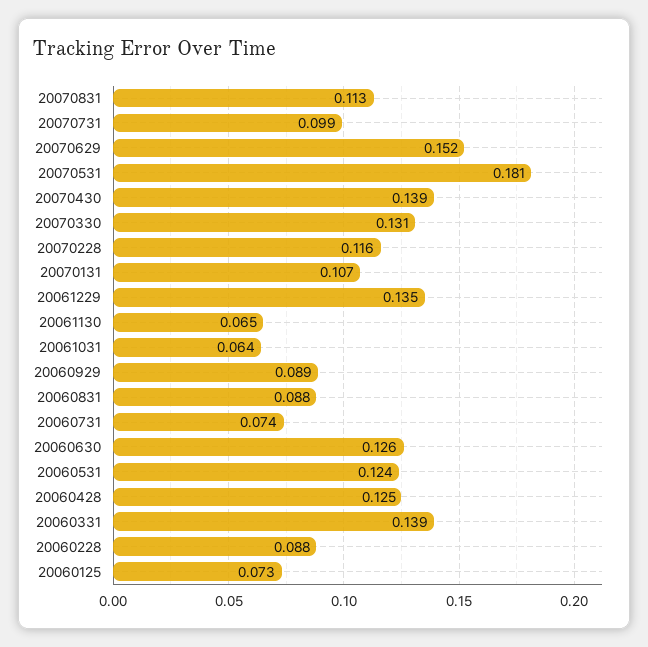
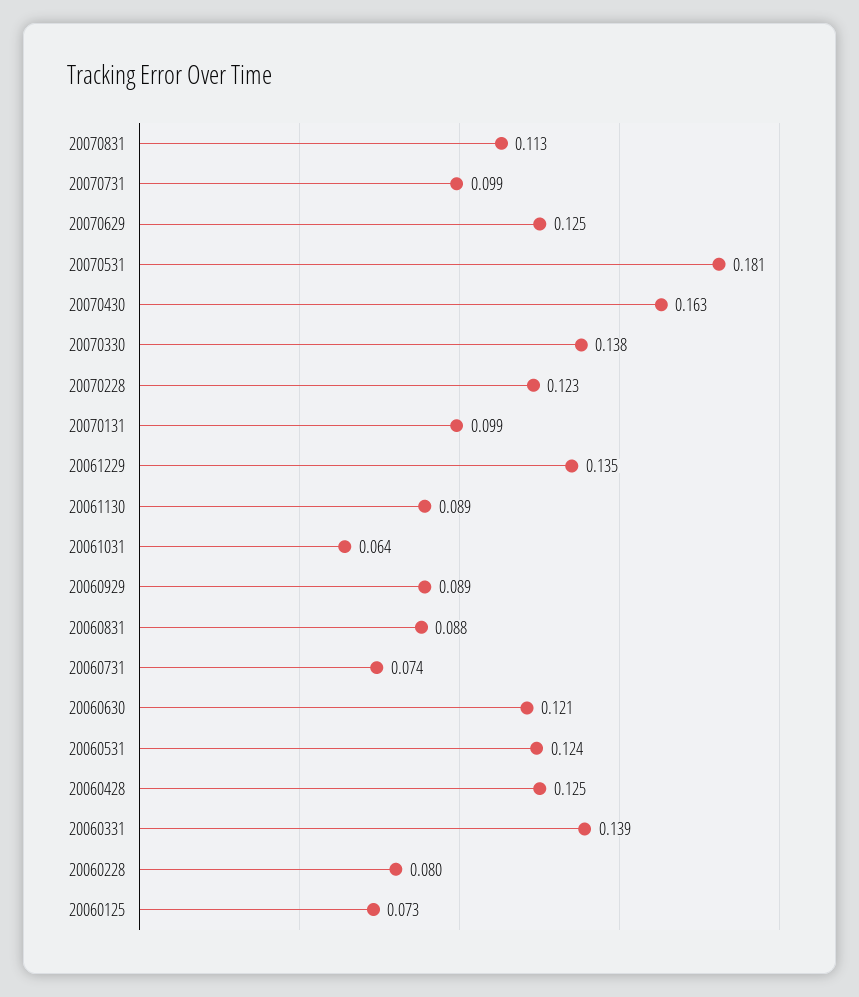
  {
    "20070831": 0.113,
    "20070731": 0.099,
-   "20070629": 0.152,
+   "20070629": 0.125,
    "20070531": 0.181,
-   "20070430": 0.139,
+   "20070430": 0.163,
-   "20070330": 0.131,
+   "20070330": 0.138,
-   "20070228": 0.116,
+   "20070228": 0.123,
-   "20070131": 0.107,
+   "20070131": 0.099,
    "20061229": 0.135,
-   "20061130": 0.065,
+   "20061130": 0.089,
    "20061031": 0.064,
    "20060929": 0.089,
    "20060831": 0.088,
    "20060731": 0.074,
-   "20060630": 0.126,
+   "20060630": 0.121,
    "20060531": 0.124,
    "20060428": 0.125,
    "20060331": 0.139,
-   "20060228": 0.088,
+   "20060228": 0.08,
    "20060125": 0.073
  }

